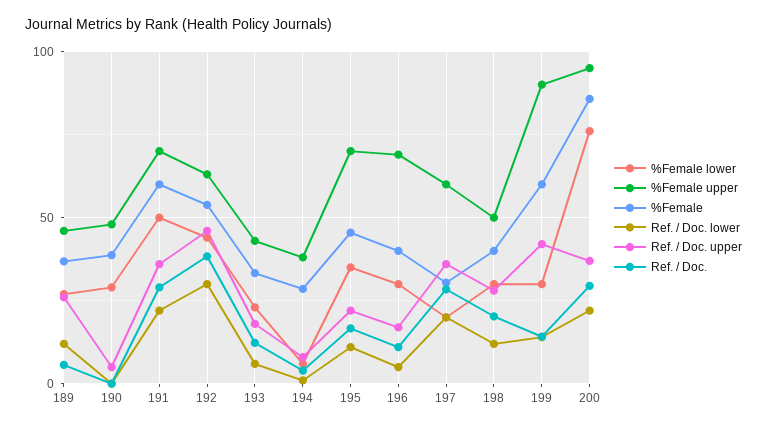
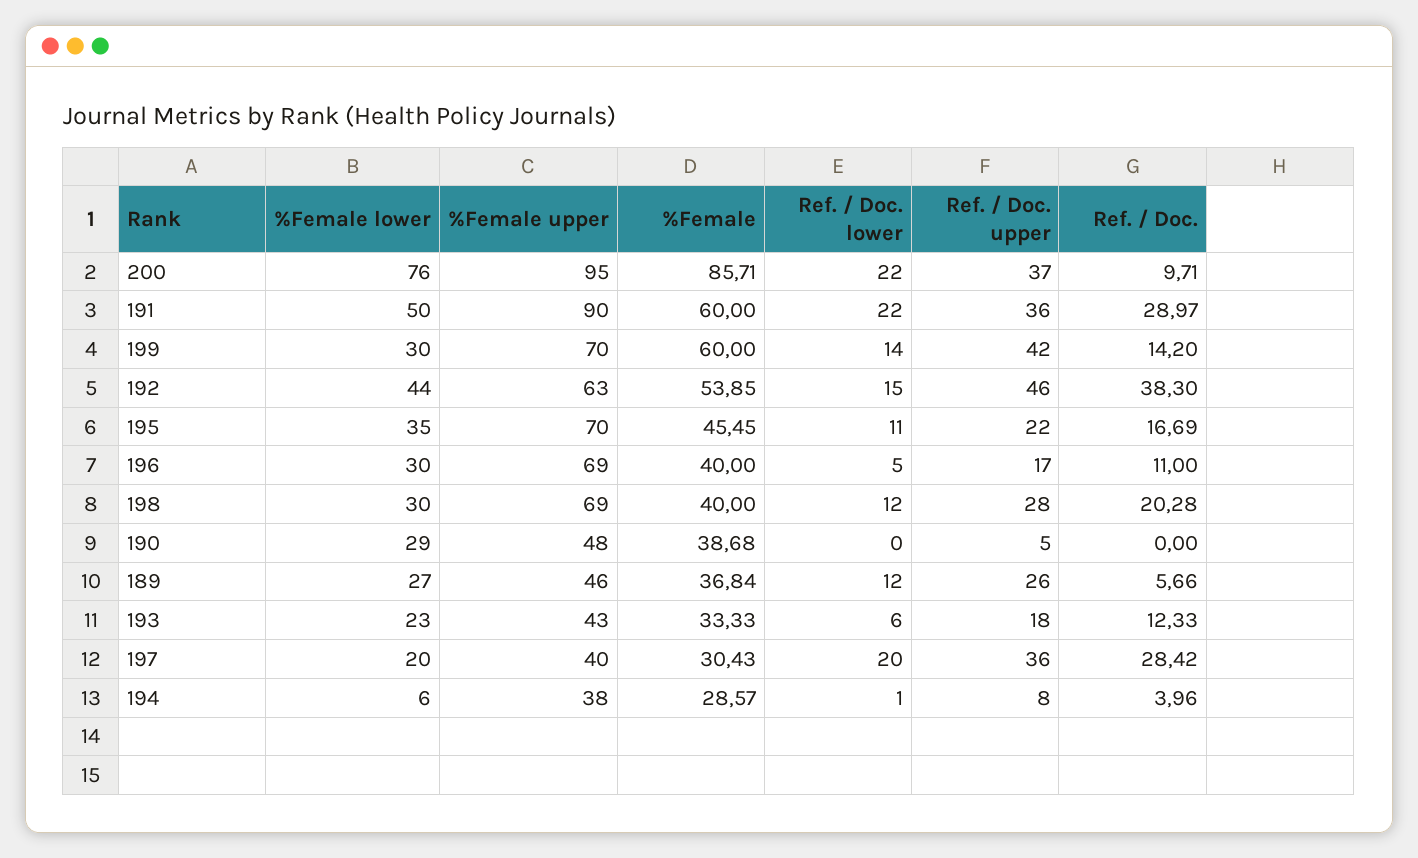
  {
    "%Female lower": {
      "189": 27,
      "190": 29,
      "191": 50,
      "192": 44,
      "193": 23,
      "194": 6,
      "195": 35,
      "196": 30,
      "197": 20,
      "198": 30,
      "199": 30,
      "200": 76
    },
    "%Female upper": {
      "189": 46,
      "190": 48,
-     "191": 70,
+     "191": 90,
      "192": 63,
      "193": 43,
      "194": 38,
      "195": 70,
      "196": 69,
-     "197": 60,
+     "197": 40,
-     "198": 50,
+     "198": 69,
-     "199": 90,
+     "199": 70,
      "200": 95
    },
    "%Female": {
      "189": 36.84,
      "190": 38.68,
      "191": 60,
      "192": 53.85,
      "193": 33.33,
      "194": 28.57,
      "195": 45.45,
      "196": 40,
      "197": 30.43,
      "198": 40,
      "199": 60,
      "200": 85.71
    },
    "Ref. / Doc. lower": {
      "189": 12,
      "190": 0,
      "191": 22,
-     "192": 30,
+     "192": 15,
      "193": 6,
      "194": 1,
      "195": 11,
      "196": 5,
      "197": 20,
      "198": 12,
      "199": 14,
      "200": 22
    },
    "Ref. / Doc. upper": {
      "189": 26,
      "190": 5,
      "191": 36,
      "192": 46,
      "193": 18,
      "194": 8,
      "195": 22,
      "196": 17,
      "197": 36,
      "198": 28,
      "199": 42,
      "200": 37
    },
    "Ref. / Doc.": {
      "189": 5.66,
      "190": 0,
      "191": 28.97,
      "192": 38.3,
      "193": 12.33,
      "194": 3.96,
      "195": 16.69,
      "196": 11,
      "197": 28.42,
      "198": 20.28,
      "199": 14.2,
-     "200": 30
+     "200": 9.71
    }
  }

